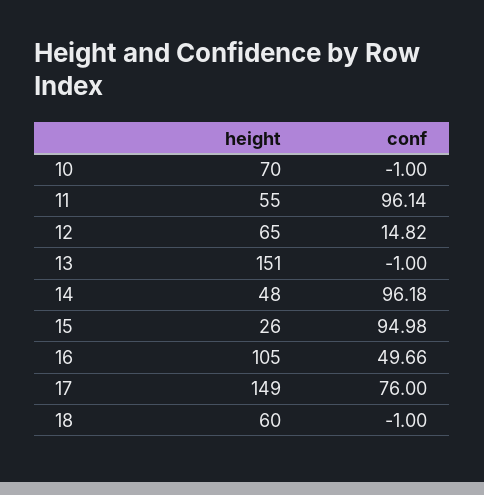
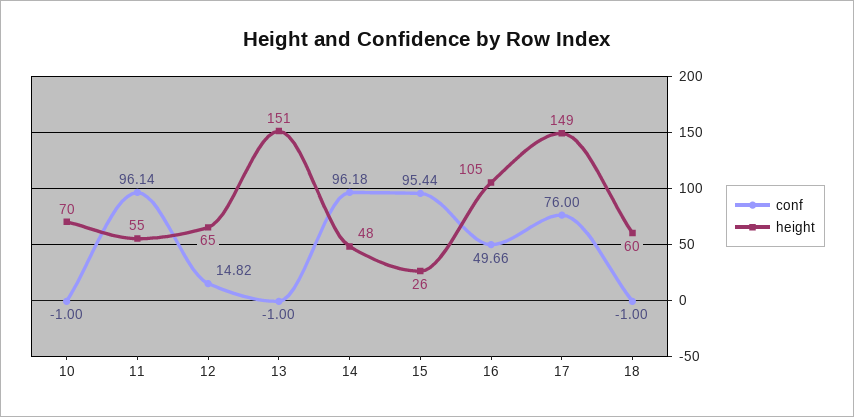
  {
    "height": {
      "10": 70,
      "11": 55,
      "12": 65,
      "13": 151,
      "14": 48,
      "15": 26,
      "16": 105,
      "17": 149,
      "18": 60
    },
    "conf": {
      "10": -1,
      "11": 96.14,
      "12": 14.82,
      "13": -1,
      "14": 96.18,
-     "15": 94.98,
+     "15": 95.44,
      "16": 49.66,
      "17": 76,
      "18": -1
    }
  }

